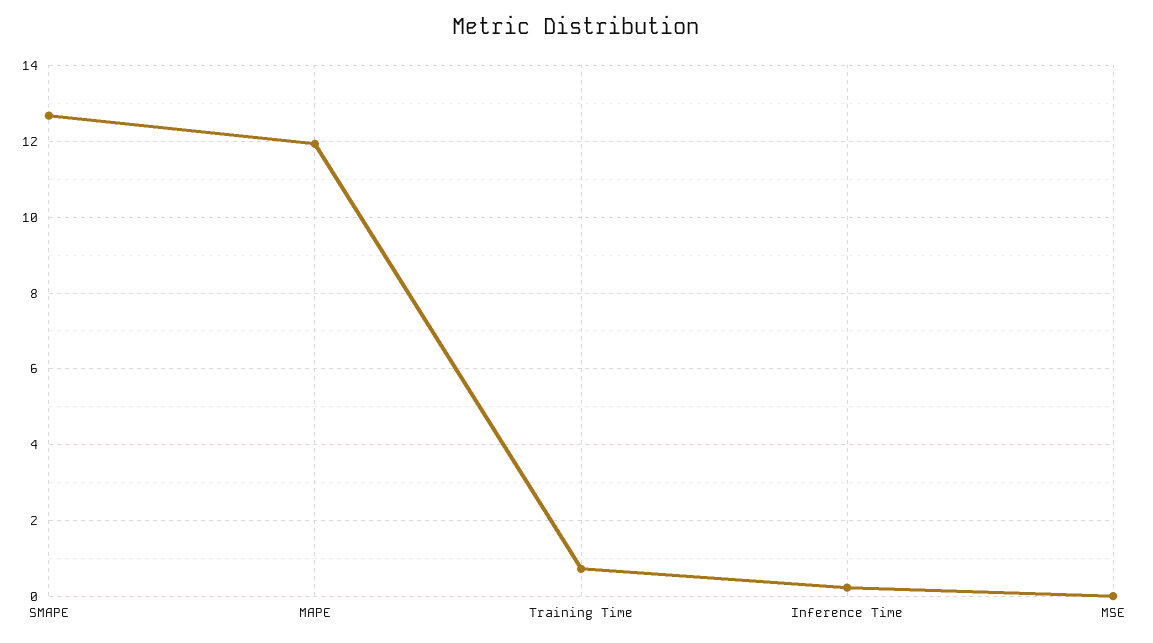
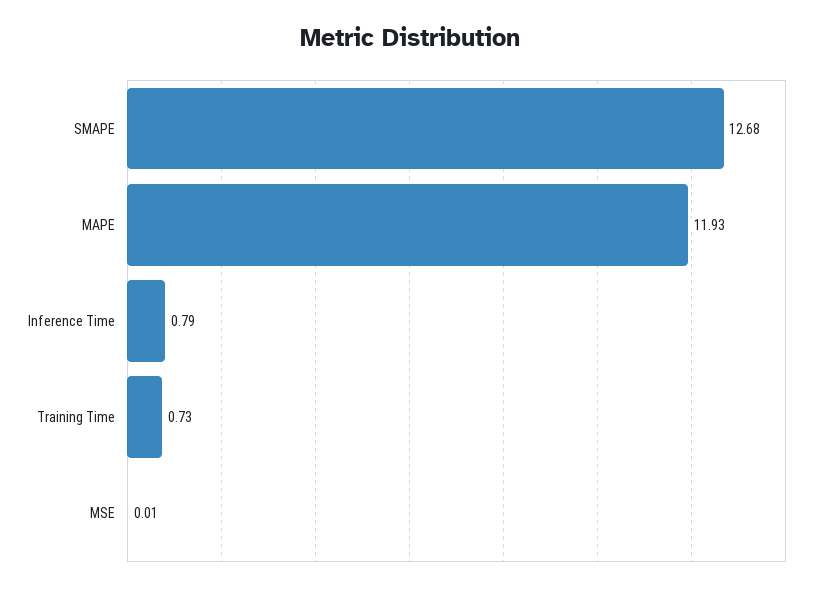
  {
    "SMAPE": 12.68,
    "MAPE": 11.93,
    "Training Time": 0.73,
-   "Inference Time": 0.2,
+   "Inference Time": 0.79,
    "MSE": 0.01
  }

